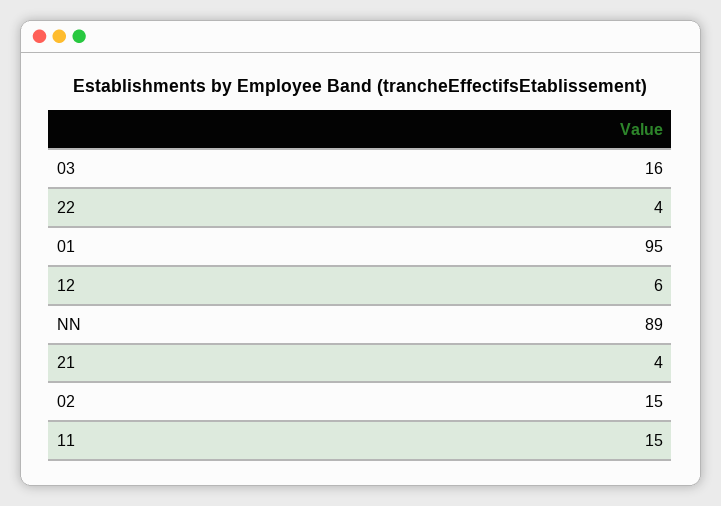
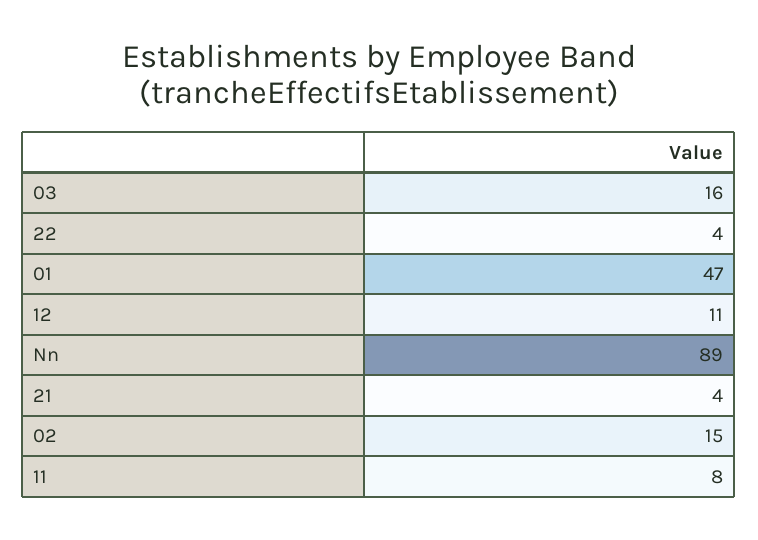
  {
    "03": 16,
    "22": 4,
-   "01": 95,
+   "01": 47,
-   "12": 6,
+   "12": 11,
    "NN": 89,
    "21": 4,
    "02": 15,
-   "11": 15
+   "11": 8
  }

